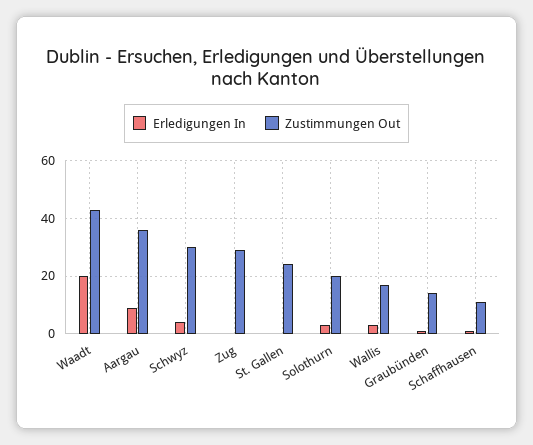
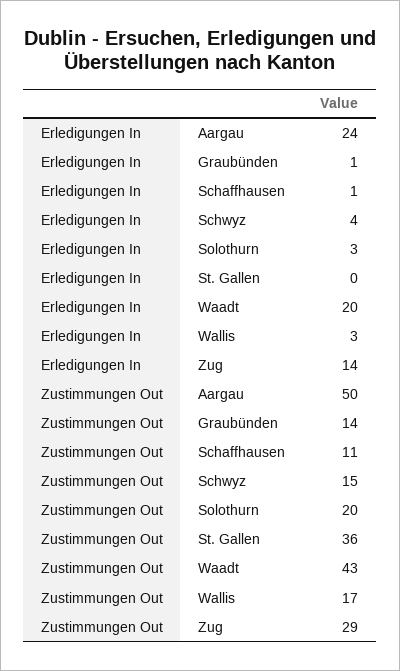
  {
    "Erledigungen In": {
      "Waadt": 20,
-     "Aargau": 10,
+     "Aargau": 24,
      "Schwyz": 4,
-     "Zug": 0,
+     "Zug": 14,
      "St. Gallen": 0,
      "Solothurn": 3,
      "Wallis": 3,
      "Graubünden": 1,
      "Schaffhausen": 1
    },
    "Zustimmungen Out": {
      "Waadt": 43,
-     "Aargau": 35,
+     "Aargau": 50,
-     "Schwyz": 30,
+     "Schwyz": 15,
      "Zug": 29,
-     "St. Gallen": 25,
+     "St. Gallen": 36,
      "Solothurn": 20,
      "Wallis": 17,
      "Graubünden": 14,
      "Schaffhausen": 11
    }
  }

